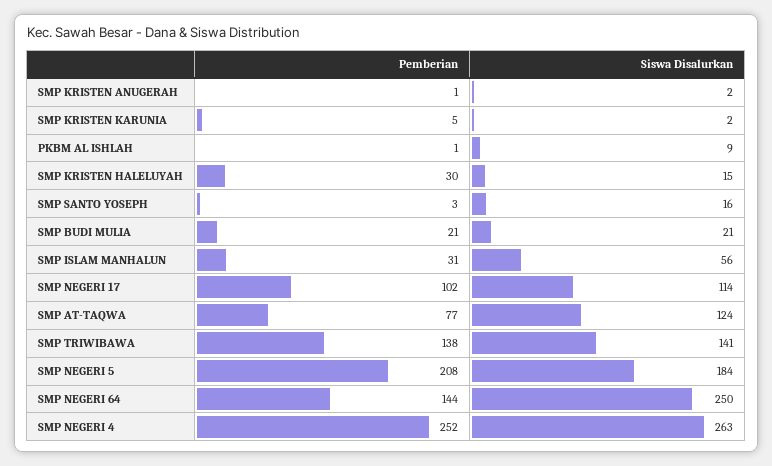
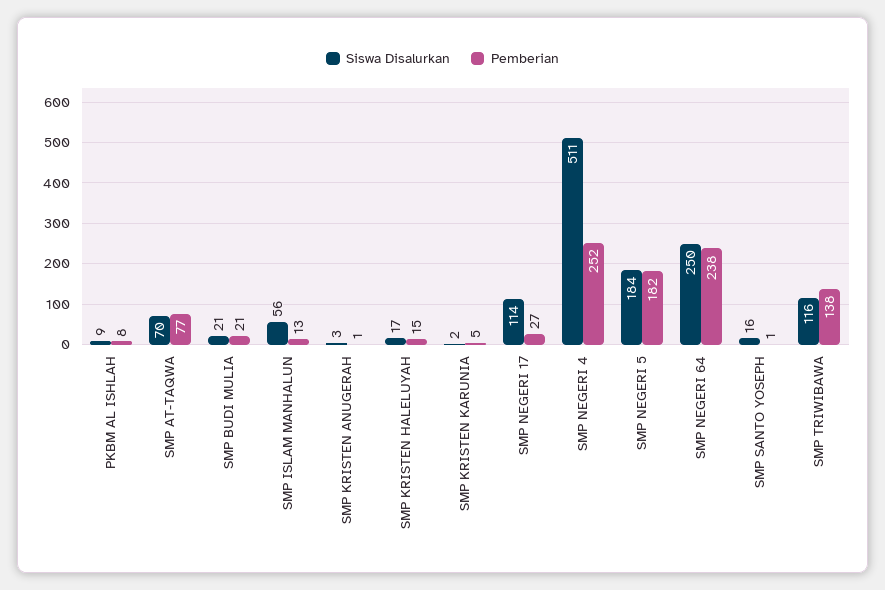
  {
    "Pemberian": {
      "SMP KRISTEN ANUGERAH": 1,
      "SMP KRISTEN KARUNIA": 5,
-     "PKBM AL ISHLAH": 1,
+     "PKBM AL ISHLAH": 8,
-     "SMP KRISTEN HALELUYAH": 30,
+     "SMP KRISTEN HALELUYAH": 15,
-     "SMP SANTO YOSEPH": 3,
+     "SMP SANTO YOSEPH": 1,
      "SMP BUDI MULIA": 21,
-     "SMP ISLAM MANHALUN": 31,
+     "SMP ISLAM MANHALUN": 13,
-     "SMP NEGERI 17": 102,
+     "SMP NEGERI 17": 27,
      "SMP AT-TAQWA": 77,
      "SMP TRIWIBAWA": 138,
-     "SMP NEGERI 5": 208,
+     "SMP NEGERI 5": 182,
-     "SMP NEGERI 64": 144,
+     "SMP NEGERI 64": 238,
      "SMP NEGERI 4": 252
    },
    "Siswa Disalurkan": {
-     "SMP KRISTEN ANUGERAH": 2,
+     "SMP KRISTEN ANUGERAH": 3,
      "SMP KRISTEN KARUNIA": 2,
      "PKBM AL ISHLAH": 9,
-     "SMP KRISTEN HALELUYAH": 15,
+     "SMP KRISTEN HALELUYAH": 17,
      "SMP SANTO YOSEPH": 16,
      "SMP BUDI MULIA": 21,
      "SMP ISLAM MANHALUN": 56,
      "SMP NEGERI 17": 114,
-     "SMP AT-TAQWA": 124,
+     "SMP AT-TAQWA": 70,
-     "SMP TRIWIBAWA": 141,
+     "SMP TRIWIBAWA": 116,
      "SMP NEGERI 5": 184,
      "SMP NEGERI 64": 250,
-     "SMP NEGERI 4": 263
+     "SMP NEGERI 4": 511
    }
  }

